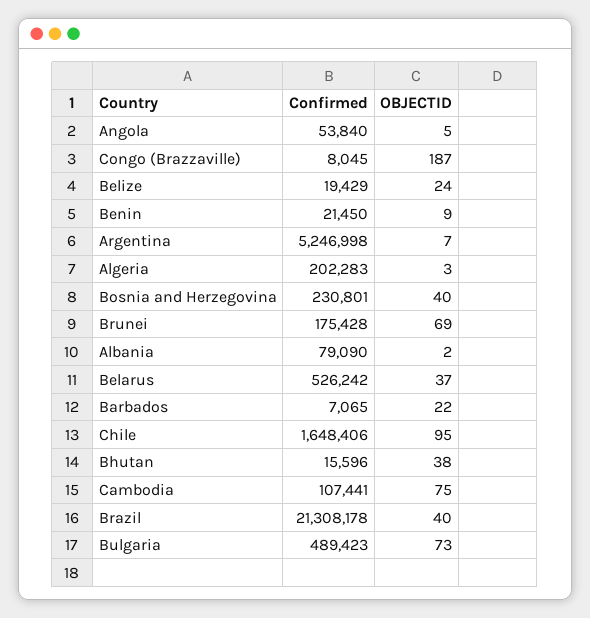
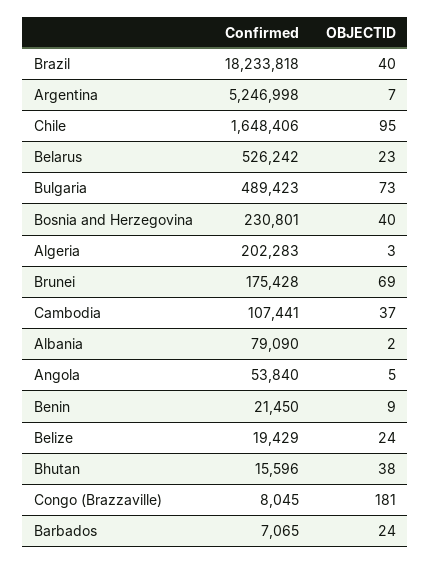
  {
    "Confirmed": {
      "Angola": 53840,
      "Congo (Brazzaville)": 8045,
      "Belize": 19429,
      "Benin": 21450,
      "Argentina": 5246998,
      "Algeria": 202283,
      "Bosnia and Herzegovina": 230801,
      "Brunei": 175428,
      "Albania": 79090,
      "Belarus": 526242,
      "Barbados": 7065,
      "Chile": 1648406,
      "Bhutan": 15596,
      "Cambodia": 107441,
-     "Brazil": 21308178,
+     "Brazil": 18233818,
      "Bulgaria": 489423
    },
    "OBJECTID": {
      "Angola": 5,
-     "Congo (Brazzaville)": 187,
+     "Congo (Brazzaville)": 181,
      "Belize": 24,
      "Benin": 9,
      "Argentina": 7,
      "Algeria": 3,
      "Bosnia and Herzegovina": 40,
      "Brunei": 69,
      "Albania": 2,
-     "Belarus": 37,
+     "Belarus": 23,
-     "Barbados": 22,
+     "Barbados": 24,
      "Chile": 95,
      "Bhutan": 38,
-     "Cambodia": 75,
+     "Cambodia": 37,
      "Brazil": 40,
      "Bulgaria": 73
    }
  }

